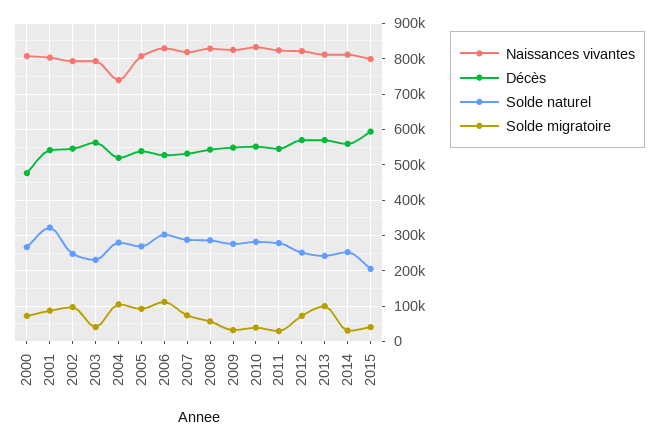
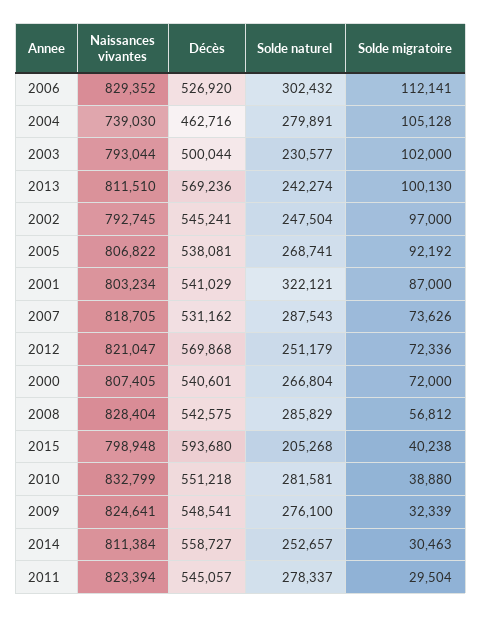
  {
    "Naissances vivantes": {
      "2000": 807405,
      "2001": 803234,
      "2002": 792745,
      "2003": 793044,
      "2004": 739030,
      "2005": 806822,
      "2006": 829352,
      "2007": 818705,
      "2008": 828404,
      "2009": 824641,
      "2010": 832799,
      "2011": 823394,
      "2012": 821047,
      "2013": 811510,
      "2014": 811384,
      "2015": 798948
    },
    "Décès": {
-     "2000": 480000,
+     "2000": 540601,
      "2001": 541029,
      "2002": 545241,
-     "2003": 560000,
+     "2003": 500044,
-     "2004": 520000,
+     "2004": 462716,
      "2005": 538081,
      "2006": 526920,
      "2007": 531162,
      "2008": 542575,
      "2009": 548541,
      "2010": 551218,
      "2011": 545057,
      "2012": 569868,
      "2013": 569236,
      "2014": 558727,
      "2015": 593680
    },
    "Solde naturel": {
      "2000": 266804,
      "2001": 322121,
      "2002": 247504,
      "2003": 230577,
      "2004": 279891,
      "2005": 268741,
      "2006": 302432,
      "2007": 287543,
      "2008": 285829,
      "2009": 276100,
      "2010": 281581,
      "2011": 278337,
      "2012": 251179,
      "2013": 242274,
      "2014": 252657,
      "2015": 205268
    },
    "Solde migratoire": {
      "2000": 72000,
      "2001": 87000,
      "2002": 97000,
-     "2003": 40000,
+     "2003": 102000,
      "2004": 105128,
      "2005": 92192,
      "2006": 112141,
      "2007": 73626,
      "2008": 56812,
      "2009": 32339,
      "2010": 38880,
      "2011": 29504,
      "2012": 72336,
      "2013": 100130,
      "2014": 30463,
      "2015": 40238
    }
  }

